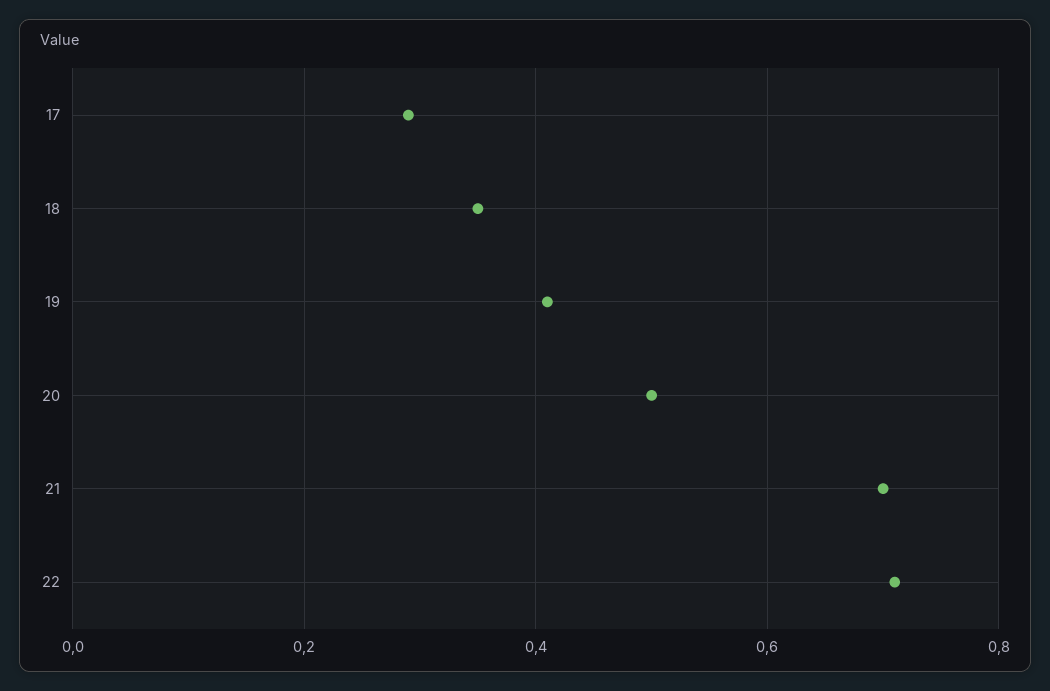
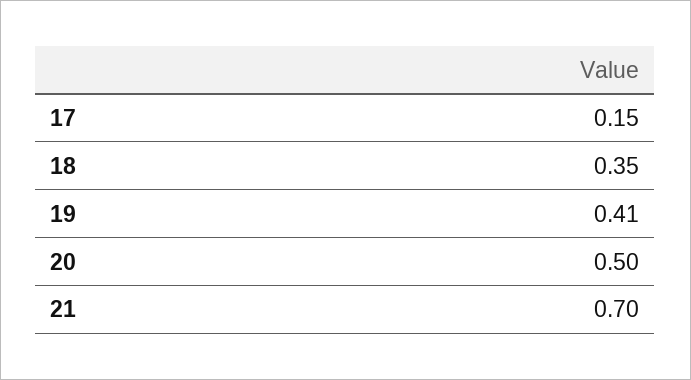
  {
-   "17": 0.3,
+   "17": 0.15,
    "18": 0.35,
    "19": 0.41,
    "20": 0.5,
-   "21": 0.7,
+   "21": 0.7
-   "22": 0.7
  }

